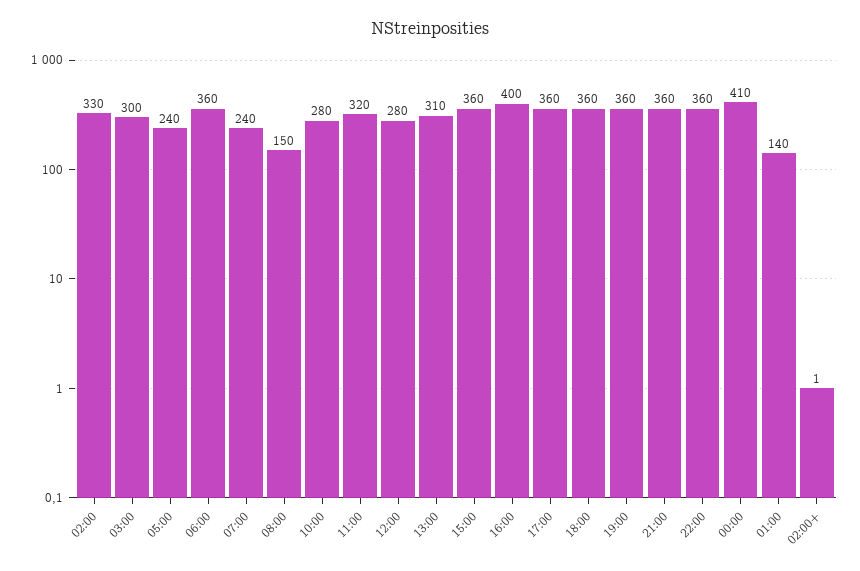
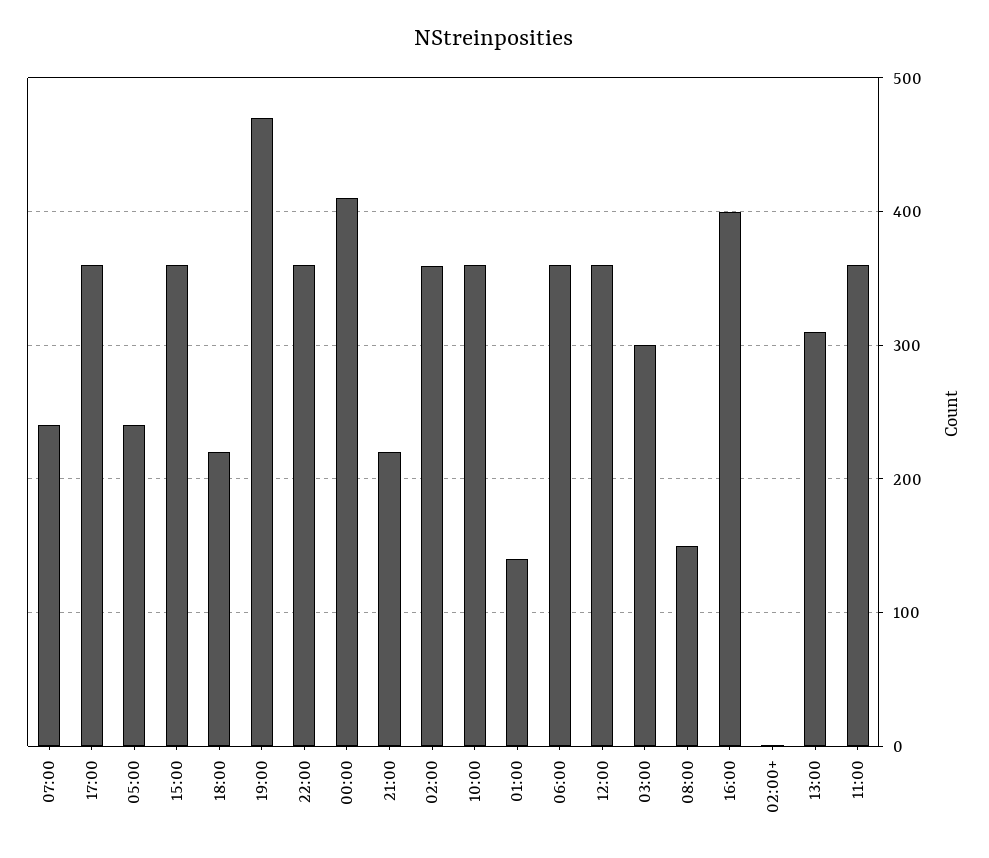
  {
-   "02:00": 330,
+   "02:00": 360,
    "03:00": 300,
    "05:00": 240,
    "06:00": 360,
    "07:00": 240,
    "08:00": 150,
-   "10:00": 280,
+   "10:00": 360,
-   "11:00": 320,
+   "11:00": 360,
-   "12:00": 280,
+   "12:00": 360,
    "13:00": 310,
    "15:00": 360,
    "16:00": 400,
    "17:00": 360,
-   "18:00": 360,
+   "18:00": 220,
-   "19:00": 360,
+   "19:00": 470,
-   "21:00": 360,
+   "21:00": 220,
    "22:00": 360,
    "00:00": 410,
    "01:00": 140,
    "02:00+": 1
  }

